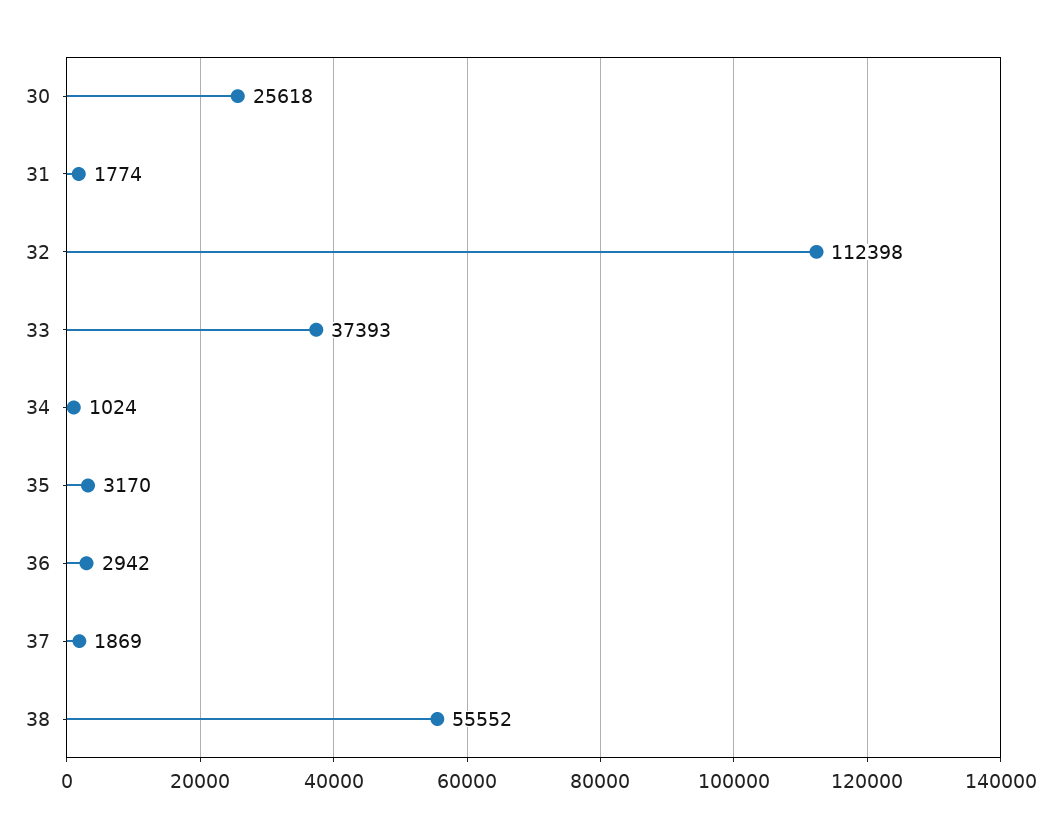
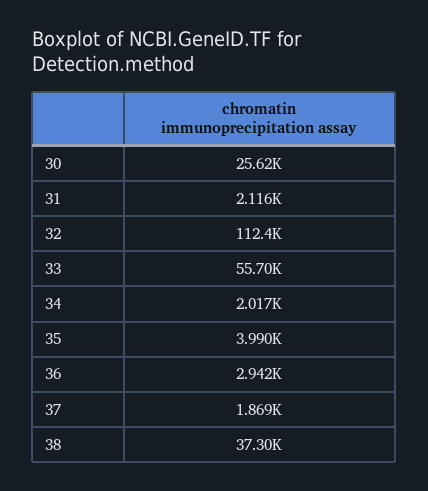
  {
    "30": 25618,
-   "31": 1774,
+   "31": 2116,
    "32": 112398,
-   "33": 37393,
+   "33": 55700,
-   "34": 1024,
+   "34": 2017,
-   "35": 3170,
+   "35": 3990,
    "36": 2942,
    "37": 1869,
-   "38": 55552
+   "38": 37300
  }

